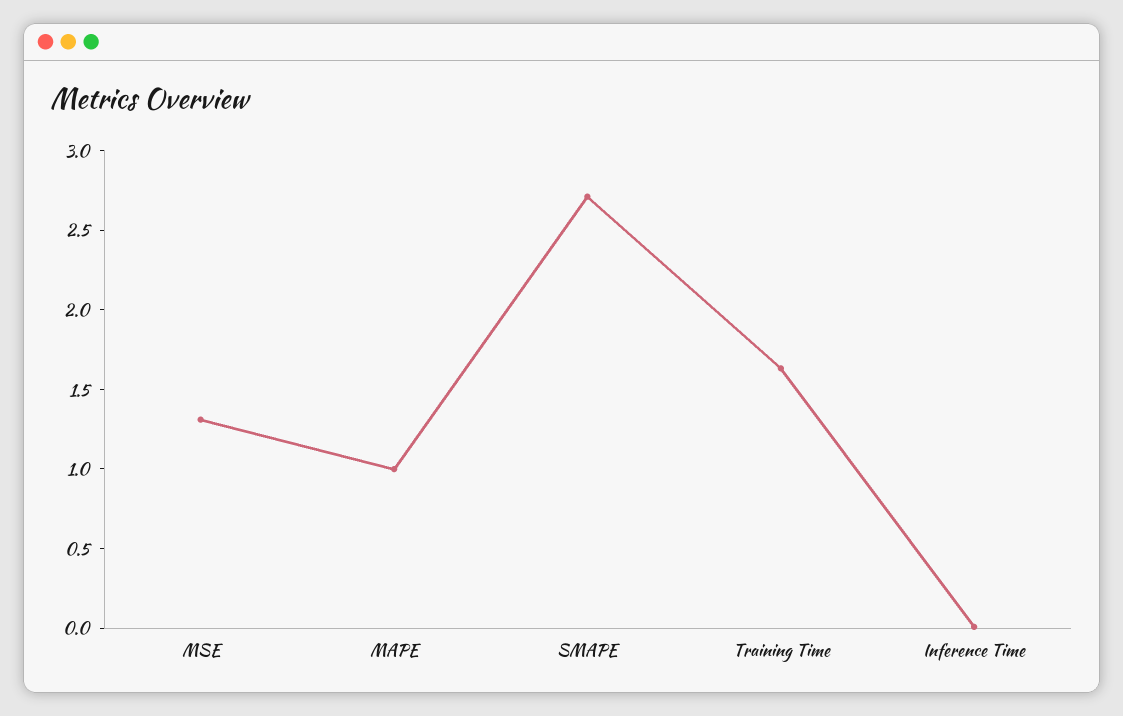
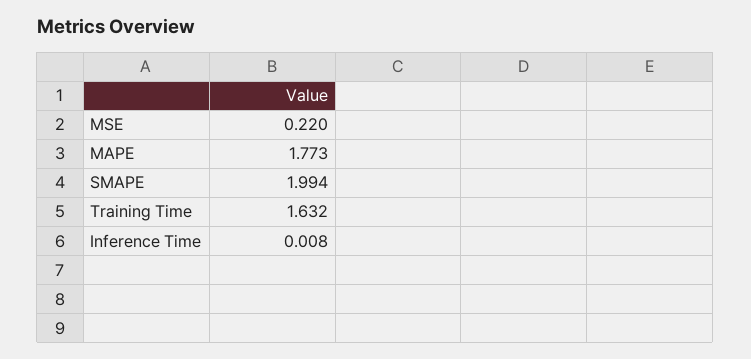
  {
-   "MSE": 1.3,
+   "MSE": 0.22,
-   "MAPE": 1,
+   "MAPE": 1.773,
-   "SMAPE": 2.7,
+   "SMAPE": 1.994,
    "Training Time": 1.632,
    "Inference Time": 0.008
  }

